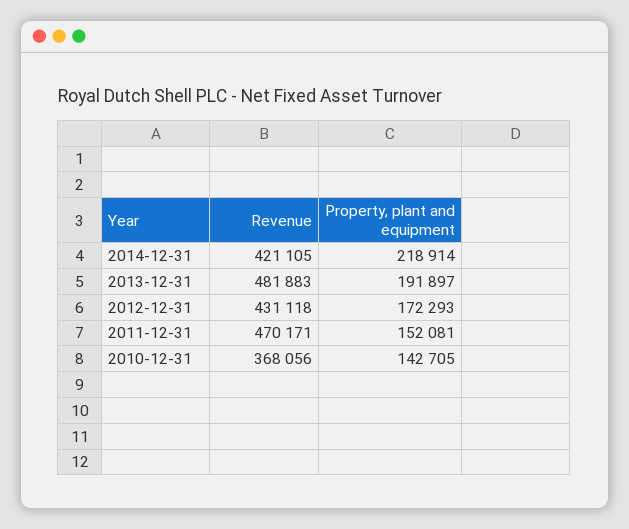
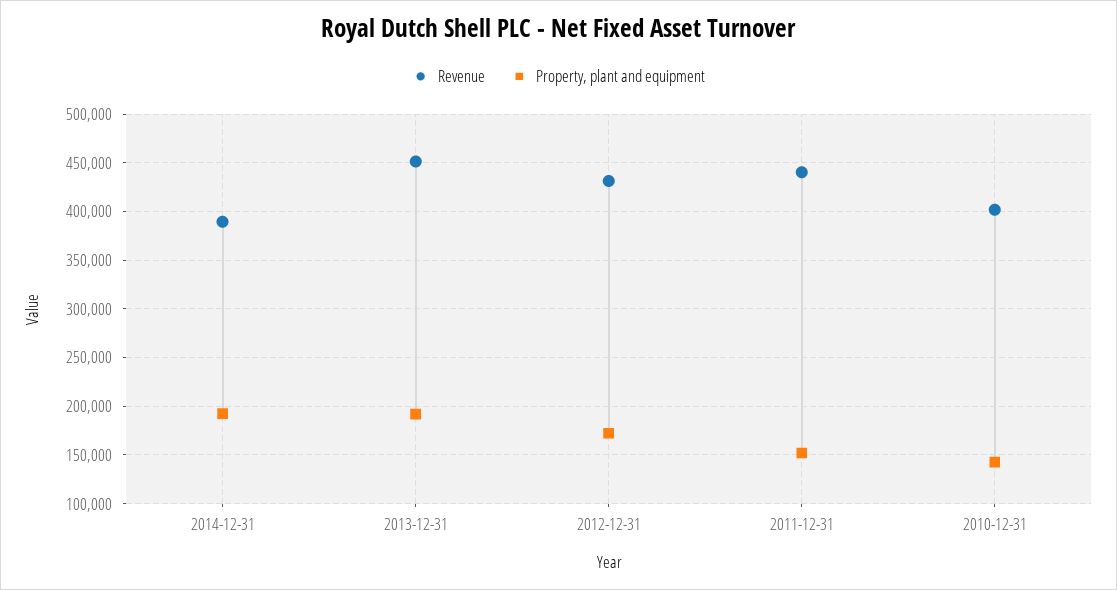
  {
    "Revenue": {
-     "2014-12-31": 421105,
+     "2014-12-31": 390000,
-     "2013-12-31": 481883,
+     "2013-12-31": 450000,
      "2012-12-31": 431118,
-     "2011-12-31": 470171,
+     "2011-12-31": 440000,
-     "2010-12-31": 368056
+     "2010-12-31": 400000
    },
    "Property, plant and equipment": {
-     "2014-12-31": 218914,
+     "2014-12-31": 190000,
      "2013-12-31": 191897,
      "2012-12-31": 172293,
      "2011-12-31": 152081,
      "2010-12-31": 142705
    }
  }

